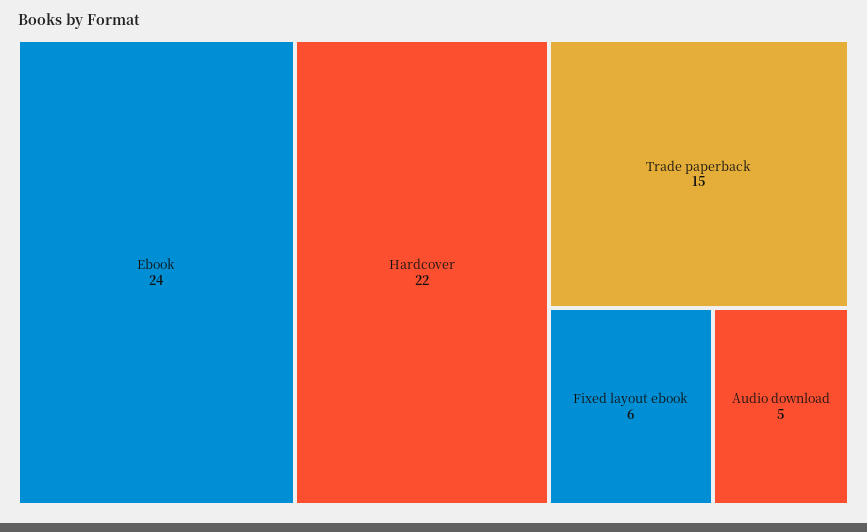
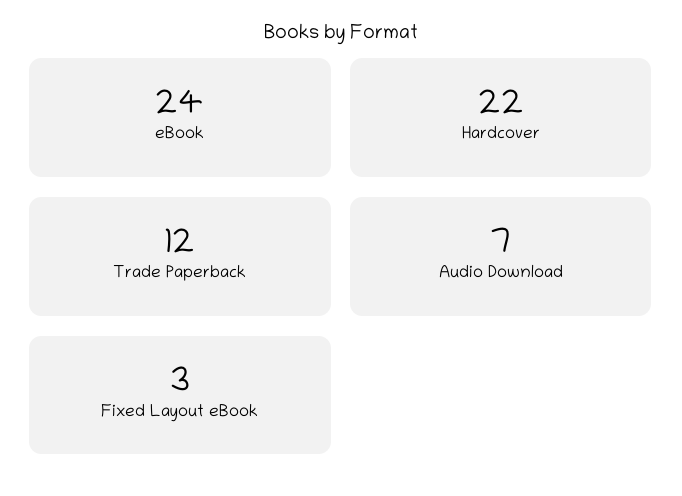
  {
    "Ebook": 24,
    "Hardcover": 22,
-   "Trade paperback": 15,
+   "Trade paperback": 12,
-   "Fixed layout ebook": 6,
+   "Fixed layout ebook": 3,
-   "Audio download": 5
+   "Audio download": 7
  }

